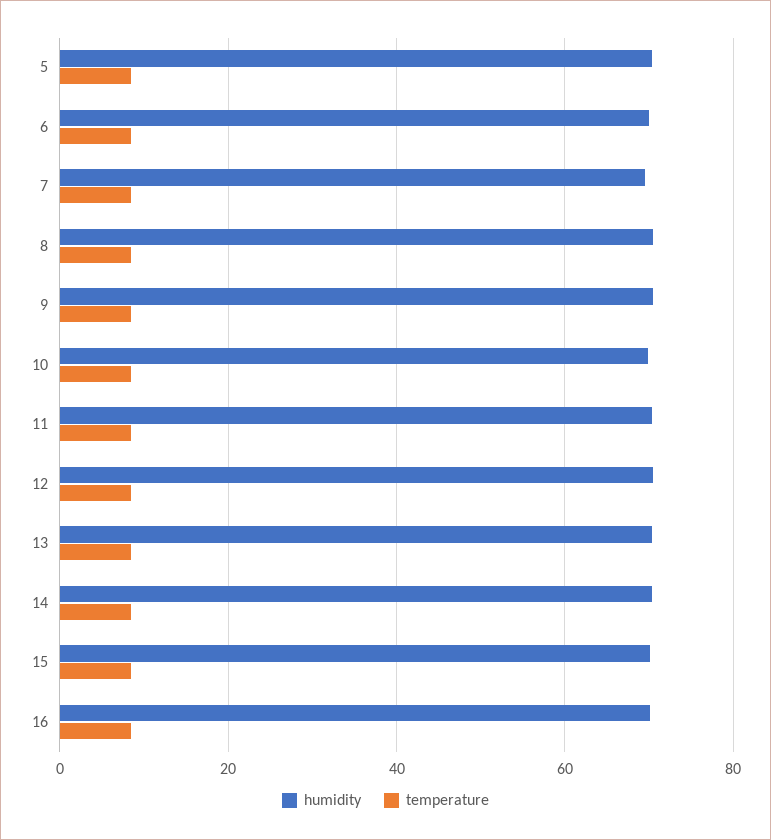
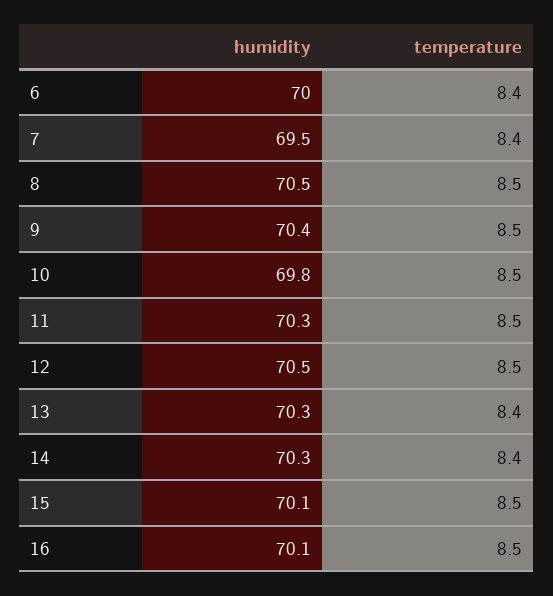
  {
    "humidity": {
-     "5": 70,
      "6": 70,
      "7": 69.5,
      "8": 70.5,
      "9": 70.4,
      "10": 69.8,
      "11": 70.3,
      "12": 70.5,
      "13": 70.3,
      "14": 70.3,
      "15": 70.1,
      "16": 70.1
    },
    "temperature": {
-     "5": 8,
      "6": 8.4,
      "7": 8.4,
      "8": 8.5,
      "9": 8.5,
      "10": 8.5,
      "11": 8.5,
      "12": 8.5,
      "13": 8.4,
      "14": 8.4,
      "15": 8.5,
      "16": 8.5
    }
  }

